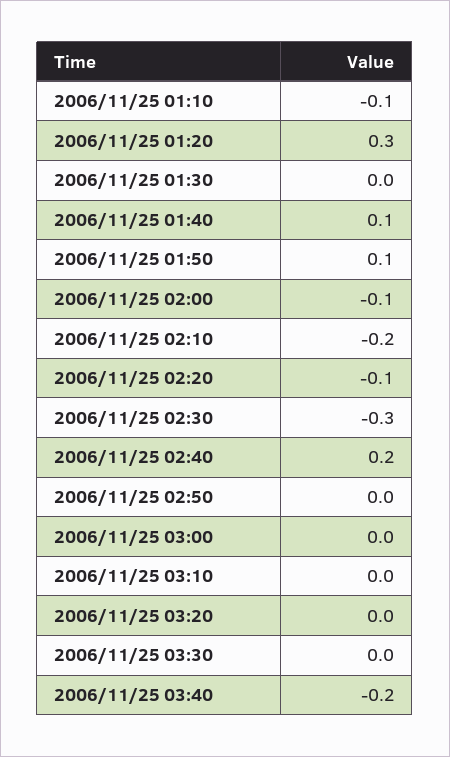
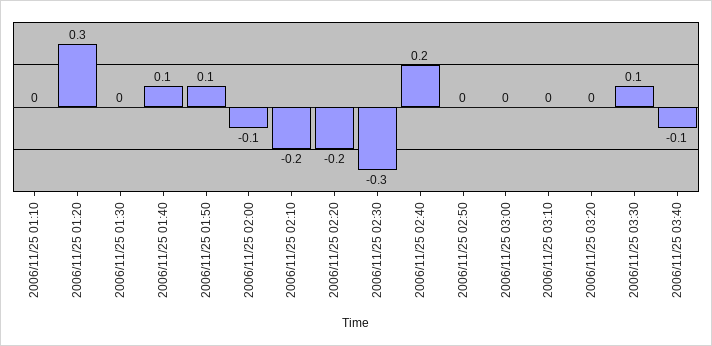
  {
-   "2006/11/25 01:10": -0.1,
+   "2006/11/25 01:10": 0,
    "2006/11/25 01:20": 0.3,
    "2006/11/25 01:30": 0,
    "2006/11/25 01:40": 0.1,
    "2006/11/25 01:50": 0.1,
    "2006/11/25 02:00": -0.1,
    "2006/11/25 02:10": -0.2,
-   "2006/11/25 02:20": -0.1,
+   "2006/11/25 02:20": -0.2,
    "2006/11/25 02:30": -0.3,
    "2006/11/25 02:40": 0.2,
    "2006/11/25 02:50": 0,
    "2006/11/25 03:00": 0,
    "2006/11/25 03:10": 0,
    "2006/11/25 03:20": 0,
-   "2006/11/25 03:30": 0,
+   "2006/11/25 03:30": 0.1,
-   "2006/11/25 03:40": -0.2
+   "2006/11/25 03:40": -0.1
  }

